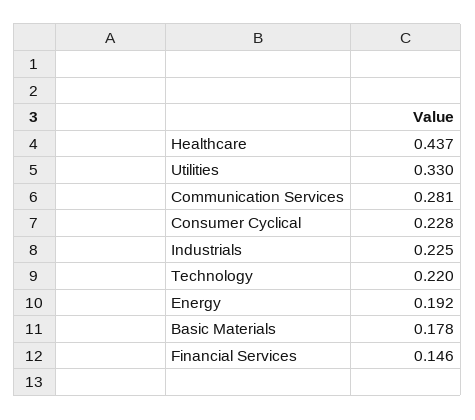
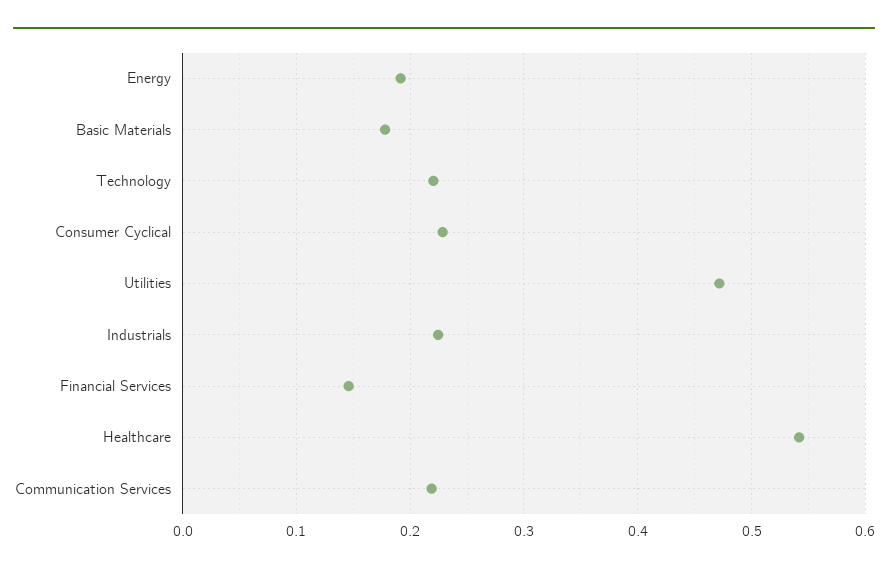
  {
-   "Healthcare": 0.437,
+   "Healthcare": 0.54,
-   "Utilities": 0.33,
+   "Utilities": 0.47,
-   "Communication Services": 0.281,
+   "Communication Services": 0.22,
    "Consumer Cyclical": 0.228,
    "Industrials": 0.225,
    "Technology": 0.22,
    "Energy": 0.192,
    "Basic Materials": 0.178,
    "Financial Services": 0.146
  }

